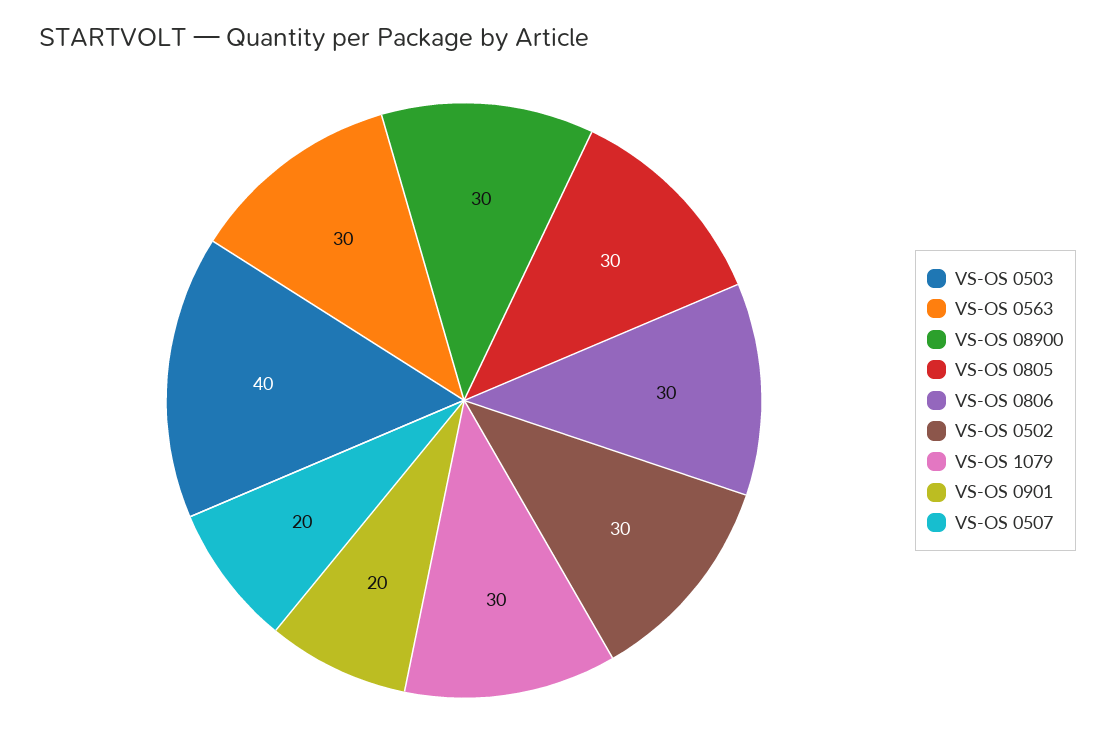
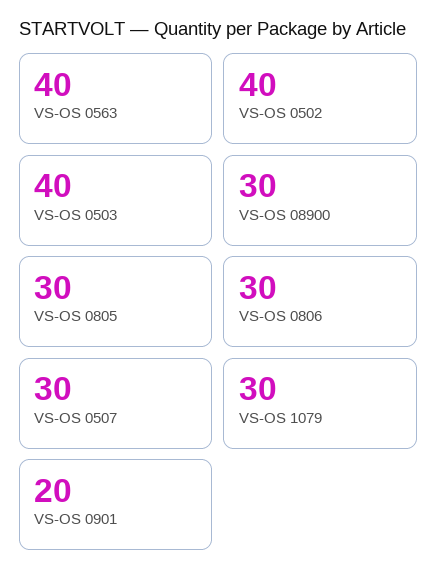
  {
    "VS-OS 0503": 40,
-   "VS-OS 0563": 30,
+   "VS-OS 0563": 40,
    "VS-OS 08900": 30,
    "VS-OS 0805": 30,
    "VS-OS 0806": 30,
-   "VS-OS 0502": 30,
+   "VS-OS 0502": 40,
    "VS-OS 1079": 30,
    "VS-OS 0901": 20,
-   "VS-OS 0507": 20
+   "VS-OS 0507": 30
  }

